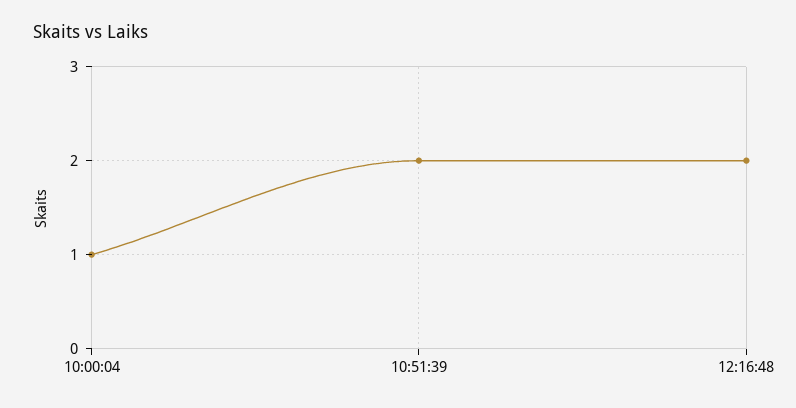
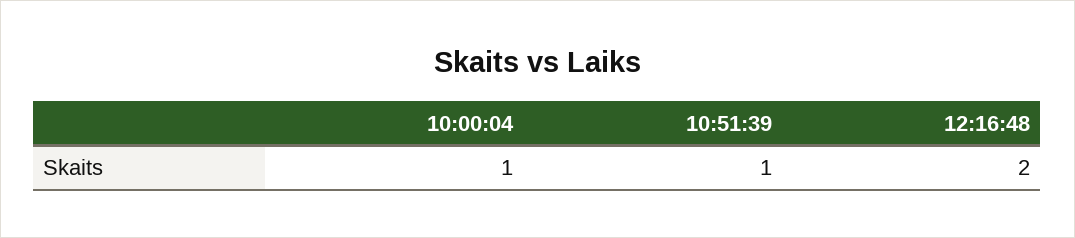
  {
    "10:00:04": 1,
-   "10:51:39": 2,
+   "10:51:39": 1,
    "12:16:48": 2
  }

